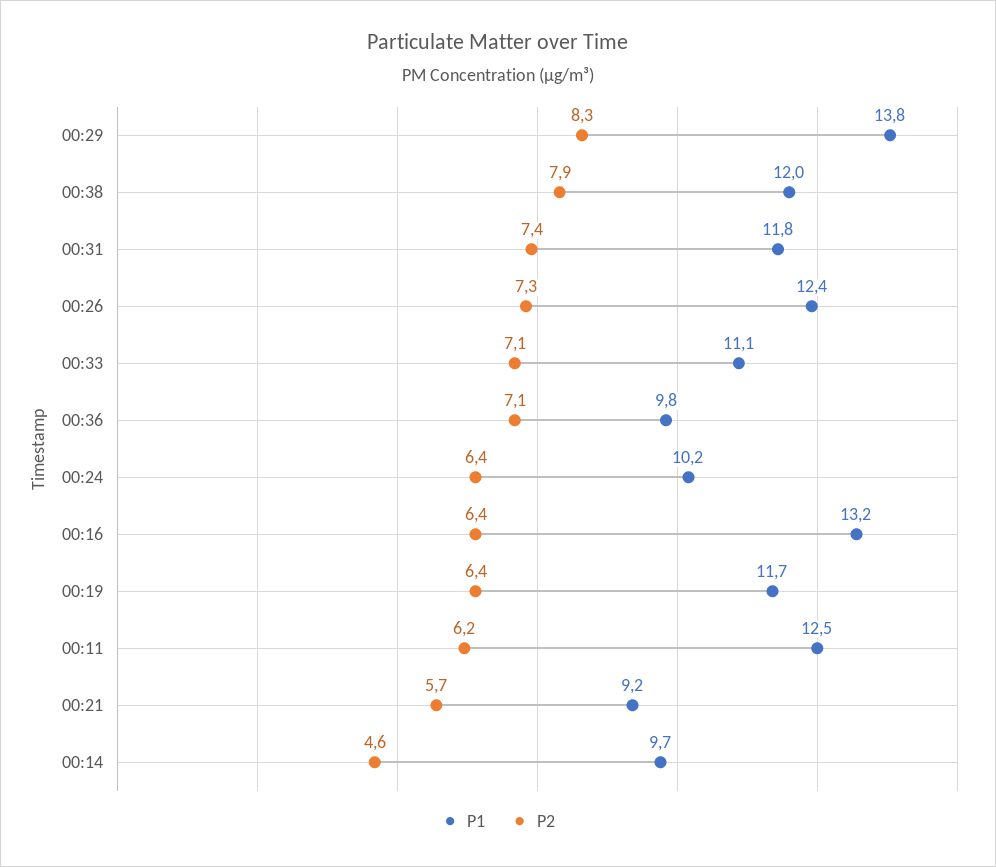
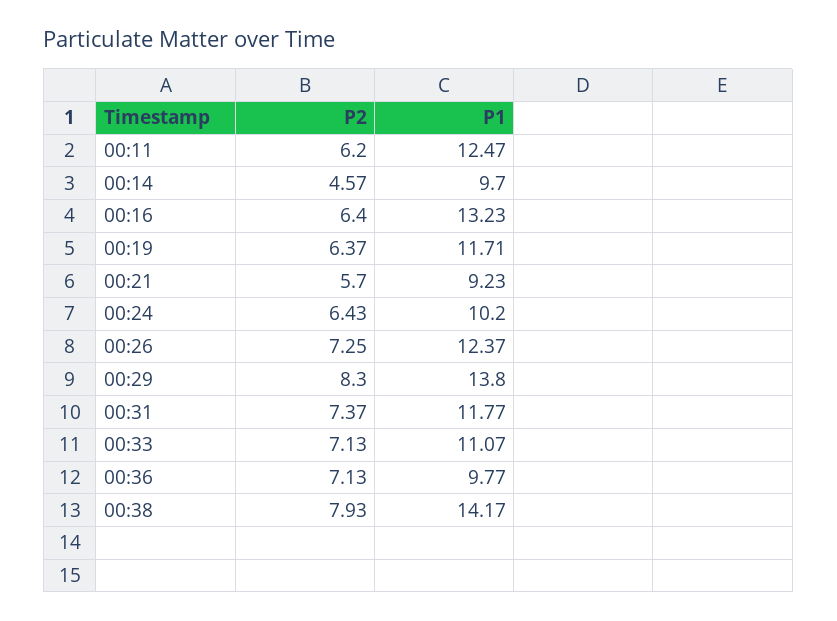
  {
    "P1": {
      "00:29": 13.8,
-     "00:38": 12,
+     "00:38": 14.17,
      "00:31": 11.77,
      "00:26": 12.37,
      "00:33": 11.07,
      "00:36": 9.77,
      "00:24": 10.2,
      "00:16": 13.23,
      "00:19": 11.71,
      "00:11": 12.47,
      "00:21": 9.23,
      "00:14": 9.7
    },
    "P2": {
      "00:29": 8.3,
      "00:38": 7.93,
      "00:31": 7.37,
      "00:26": 7.25,
      "00:33": 7.13,
      "00:36": 7.13,
      "00:24": 6.43,
      "00:16": 6.4,
      "00:19": 6.37,
      "00:11": 6.2,
      "00:21": 5.7,
      "00:14": 4.57
    }
  }

